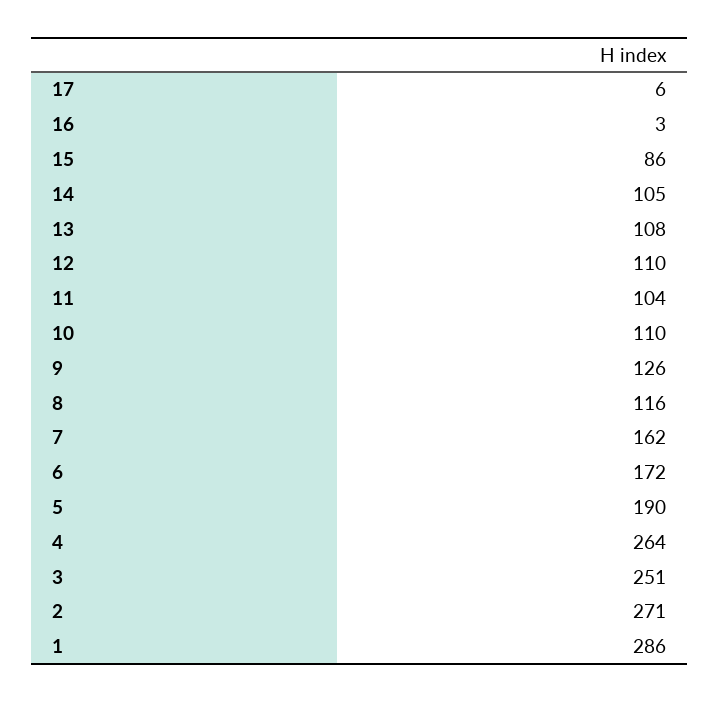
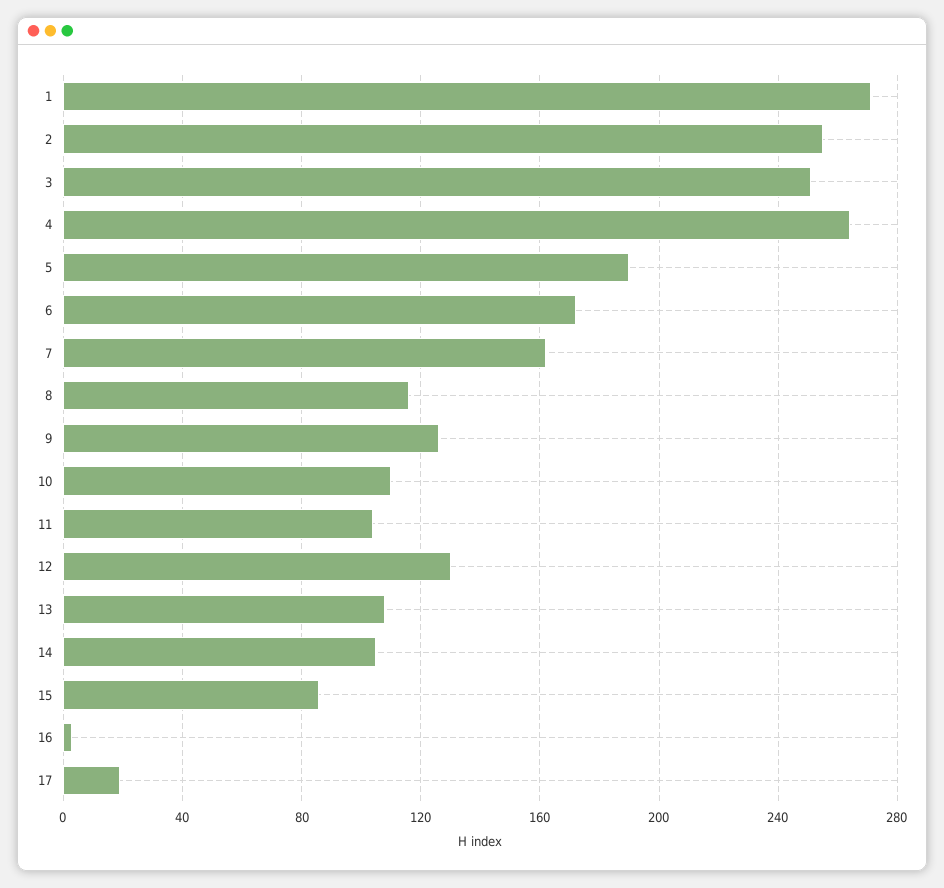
  {
-   "17": 6,
+   "17": 20,
    "16": 3,
    "15": 86,
    "14": 105,
    "13": 108,
-   "12": 110,
+   "12": 130,
    "11": 104,
    "10": 110,
    "9": 126,
    "8": 116,
    "7": 162,
    "6": 172,
    "5": 190,
    "4": 264,
    "3": 251,
-   "2": 271,
+   "2": 255,
-   "1": 286
+   "1": 270
  }

